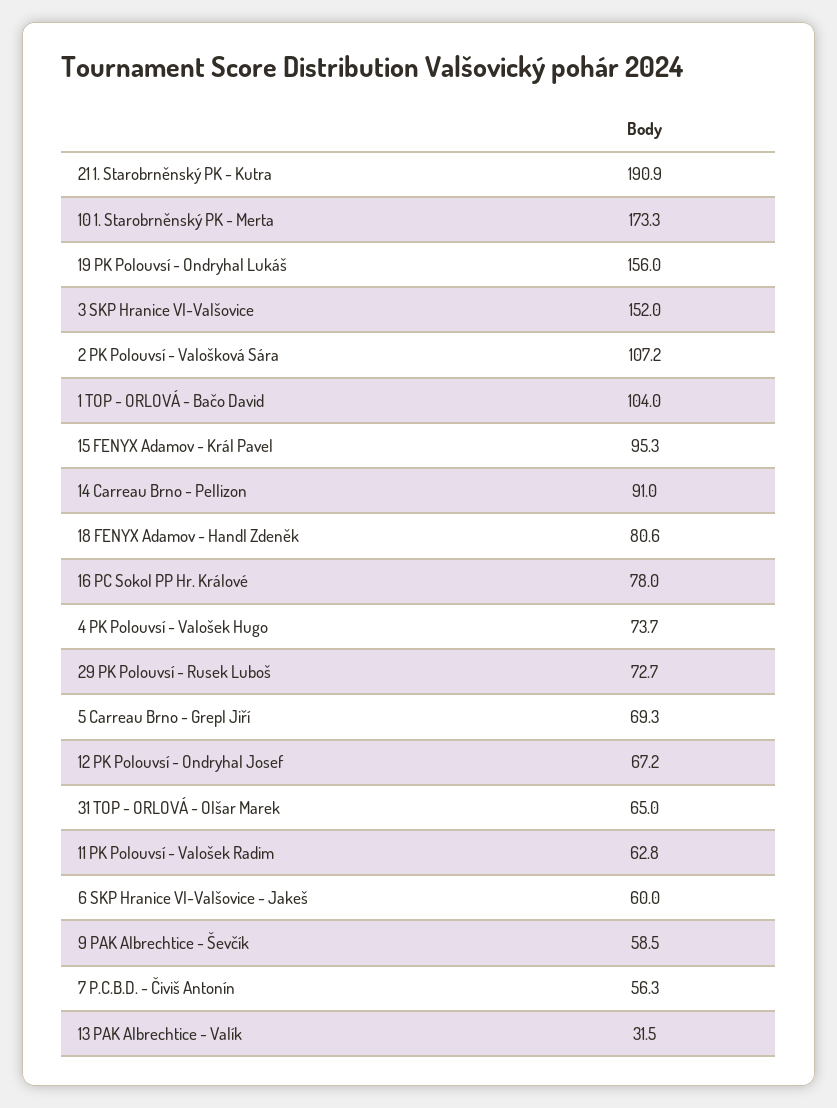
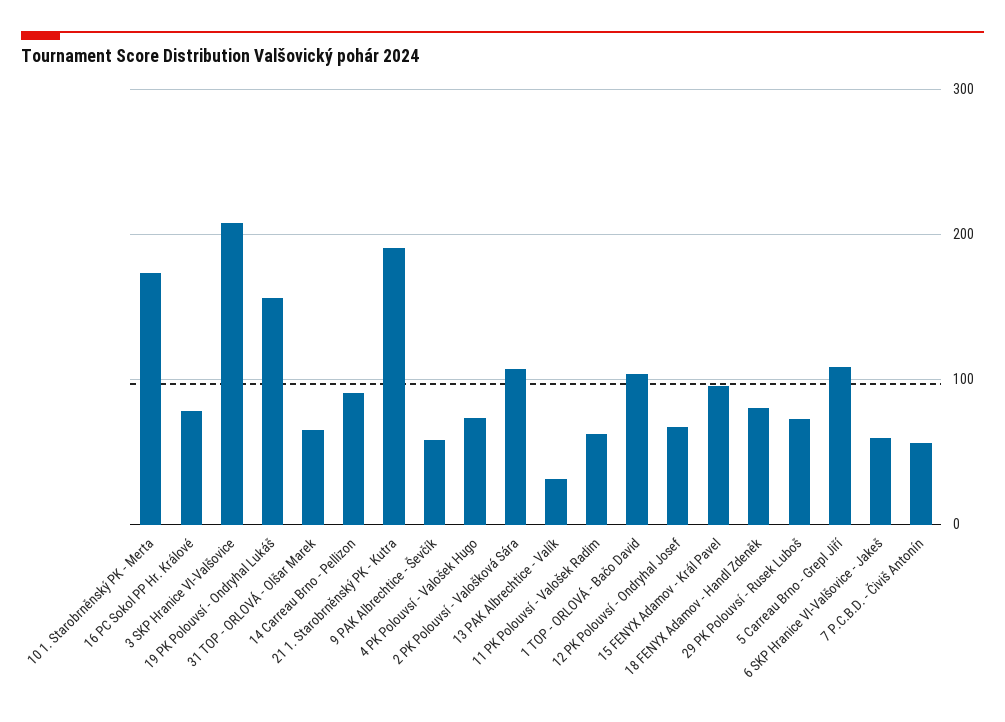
  {
    "21 1. Starobrněnský PK - Kutra": 190.9,
    "10 1. Starobrněnský PK - Merta": 173.3,
    "19 PK Polouvsí - Ondryhal Lukáš": 156,
-   "3 SKP Hranice VI-Valšovice": 152,
+   "3 SKP Hranice VI-Valšovice": 210,
    "2 PK Polouvsí - Valošková Sára": 107.2,
    "1 TOP - ORLOVÁ - Bačo David": 104,
    "15 FENYX Adamov - Král Pavel": 95.3,
    "14 Carreau Brno - Pellizon": 91,
    "18 FENYX Adamov - Handl Zdeněk": 80.6,
    "16 PC Sokol PP Hr. Králové": 78,
    "4 PK Polouvsí - Valošek Hugo": 73.7,
    "29 PK Polouvsí - Rusek Luboš": 72.7,
-   "5 Carreau Brno - Grepl Jiří": 69.3,
+   "5 Carreau Brno - Grepl Jiří": 110,
    "12 PK Polouvsí - Ondryhal Josef": 67.2,
    "31 TOP - ORLOVÁ - Olšar Marek": 65,
    "11 PK Polouvsí - Valošek Radim": 62.8,
    "6 SKP Hranice VI-Valšovice - Jakeš": 60,
    "9 PAK Albrechtice - Ševčík": 58.5,
    "7 P.C.B.D. - Čiviš Antonín": 56.3,
    "13 PAK Albrechtice - Valík": 31.5
  }

